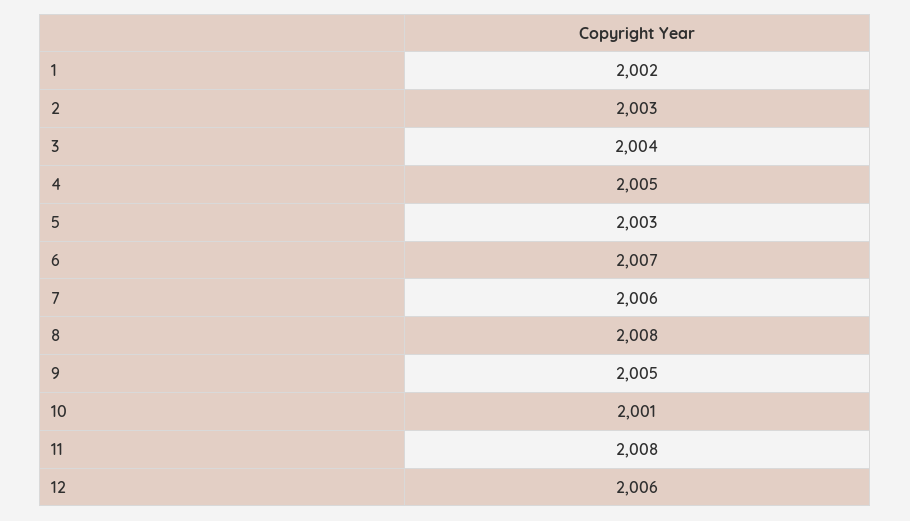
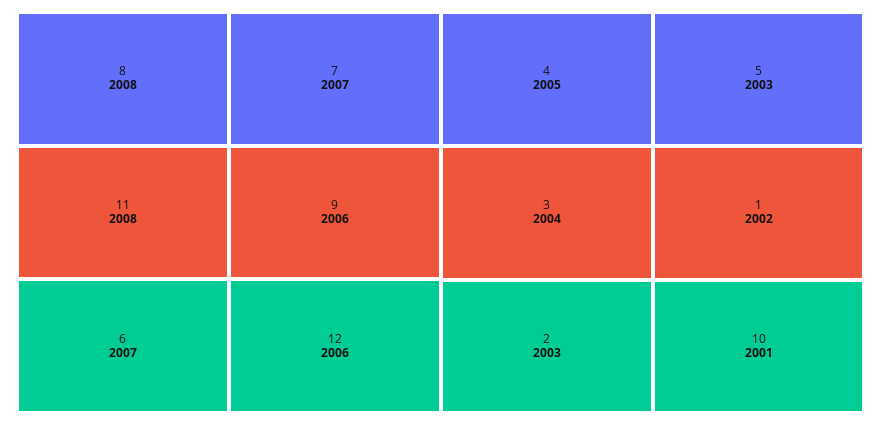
  {
    "1": 2002,
    "2": 2003,
    "3": 2004,
    "4": 2005,
    "5": 2003,
    "6": 2007,
-   "7": 2006,
+   "7": 2007,
    "8": 2008,
-   "9": 2005,
+   "9": 2006,
    "10": 2001,
    "11": 2008,
    "12": 2006
  }

